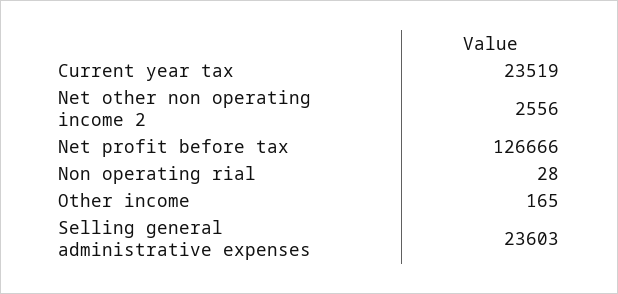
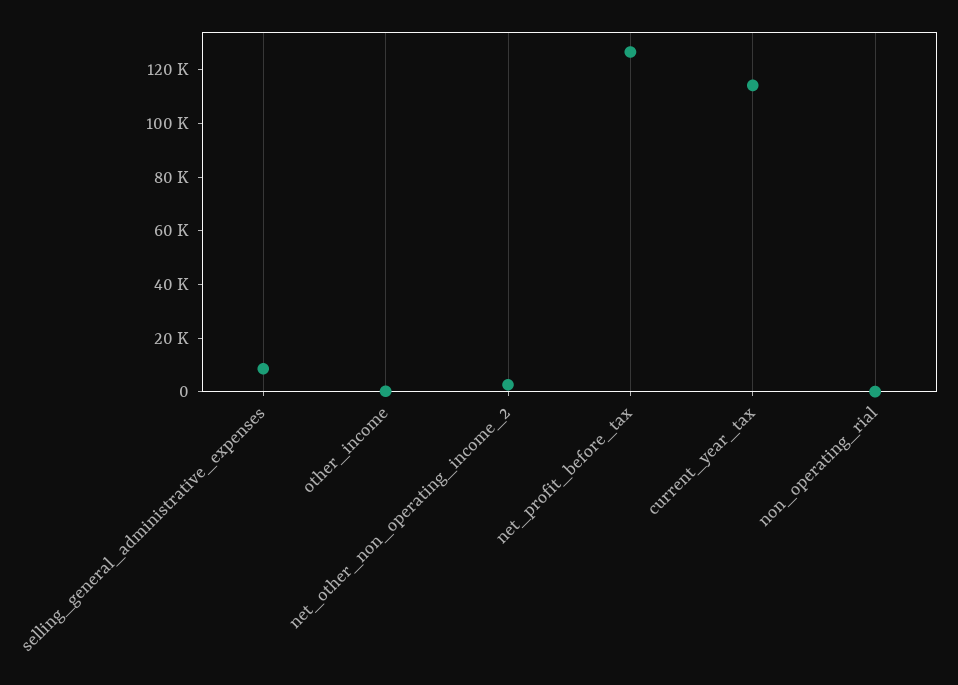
  {
-   "Current year tax": 23519,
+   "Current year tax": 115000,
    "Net other non operating income 2": 2556,
    "Net profit before tax": 126666,
    "Non operating rial": 28,
    "Other income": 165,
-   "Selling general administrative expenses": 23603
+   "Selling general administrative expenses": 10000
  }

